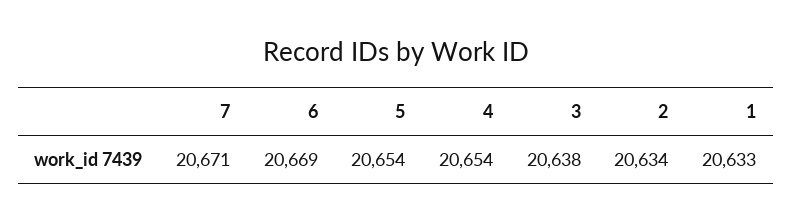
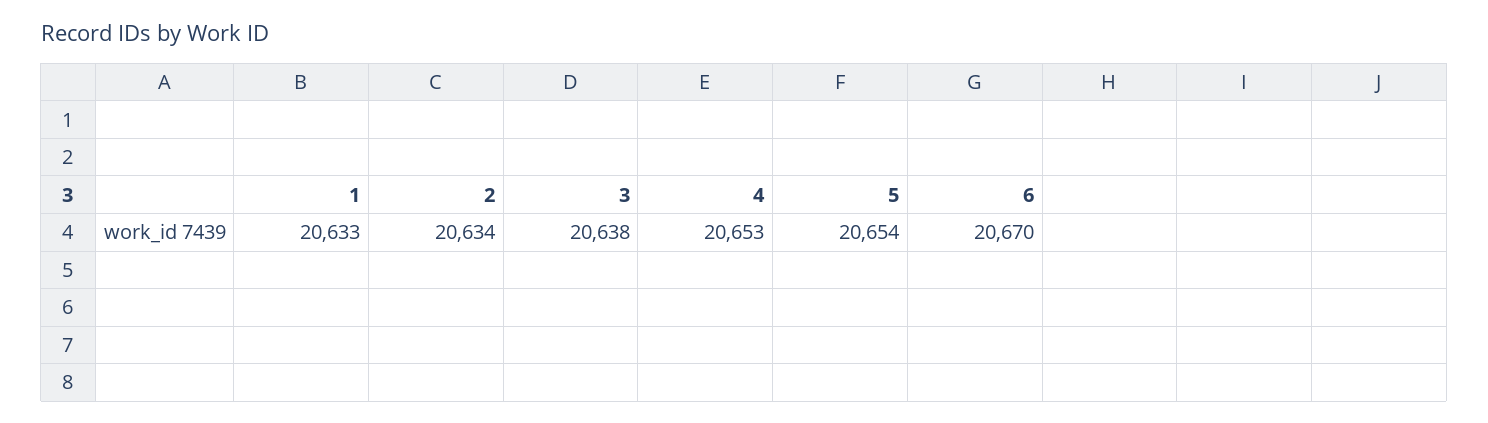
  {
-   "7": 20671,
-   "6": 20669,
+   "6": 20670,
    "5": 20654,
-   "4": 20654,
+   "4": 20653,
    "3": 20638,
    "2": 20634,
    "1": 20633
  }

